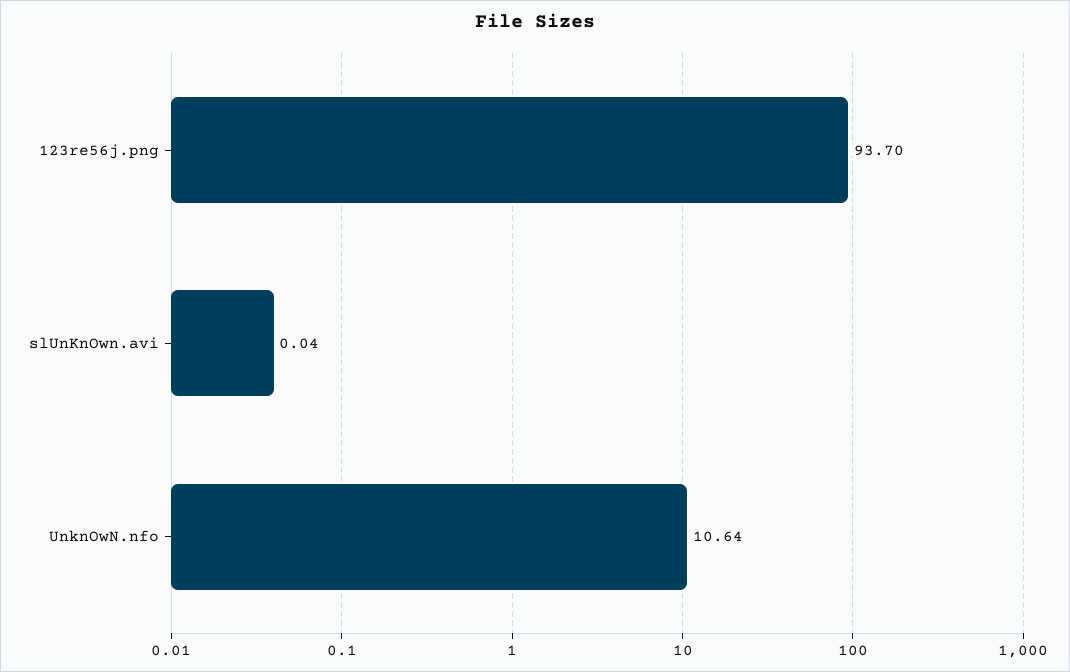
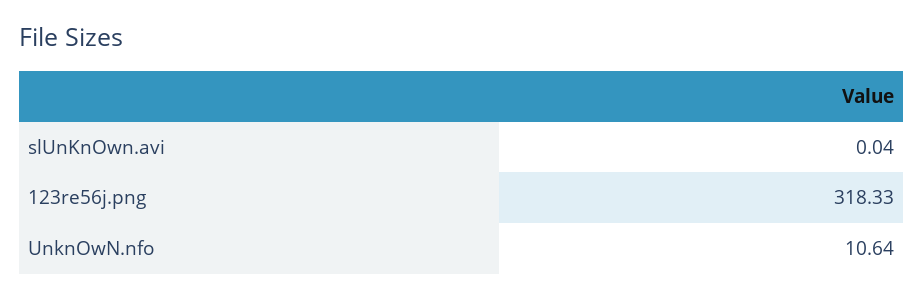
  {
-   "123re56j.png": 93.7,
+   "123re56j.png": 318.33,
    "slUnKnOwn.avi": 0.04,
    "UnknOwN.nfo": 10.64
  }

